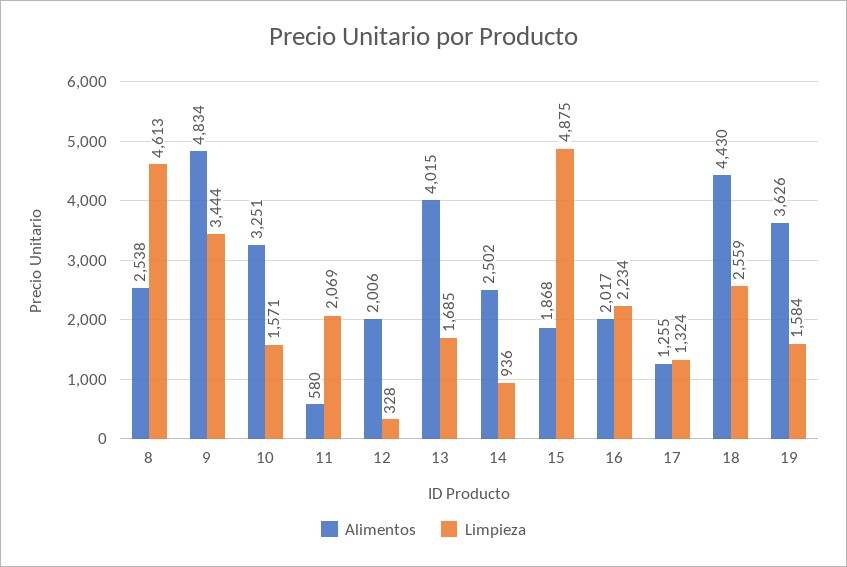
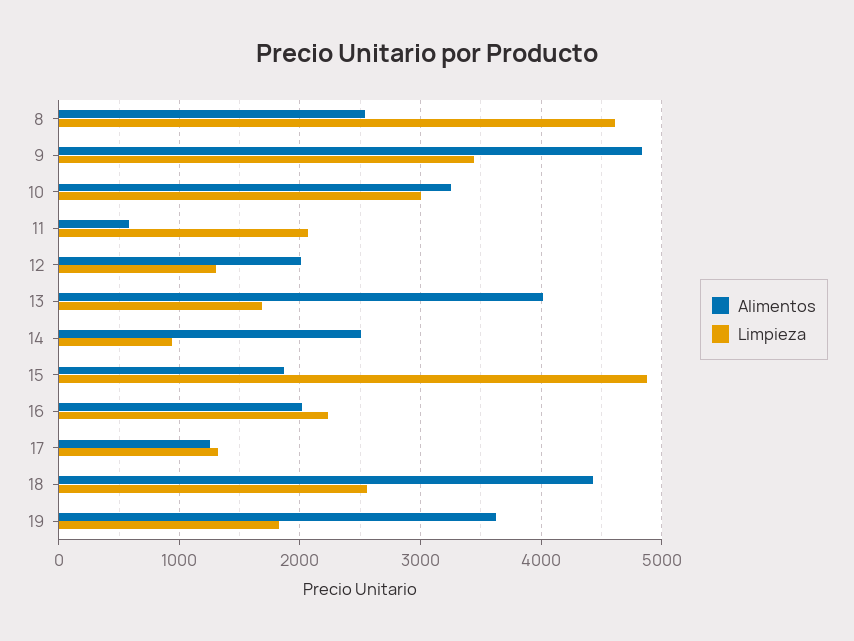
  {
    "Alimentos": {
      "8": 2538,
      "9": 4834,
      "10": 3251,
      "11": 580,
      "12": 2006,
      "13": 4015,
      "14": 2502,
      "15": 1868,
      "16": 2017,
      "17": 1255,
      "18": 4430,
      "19": 3626
    },
    "Limpieza": {
      "8": 4613,
      "9": 3444,
-     "10": 1571,
+     "10": 3000,
      "11": 2069,
-     "12": 328,
+     "12": 1300,
      "13": 1685,
      "14": 936,
      "15": 4875,
      "16": 2234,
      "17": 1324,
      "18": 2559,
-     "19": 1584
+     "19": 1800
    }
  }

